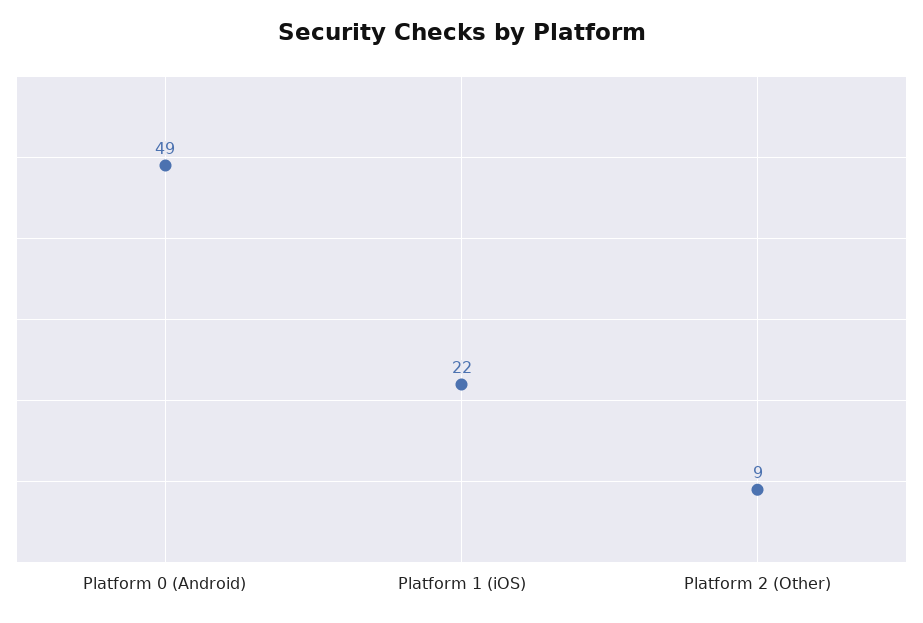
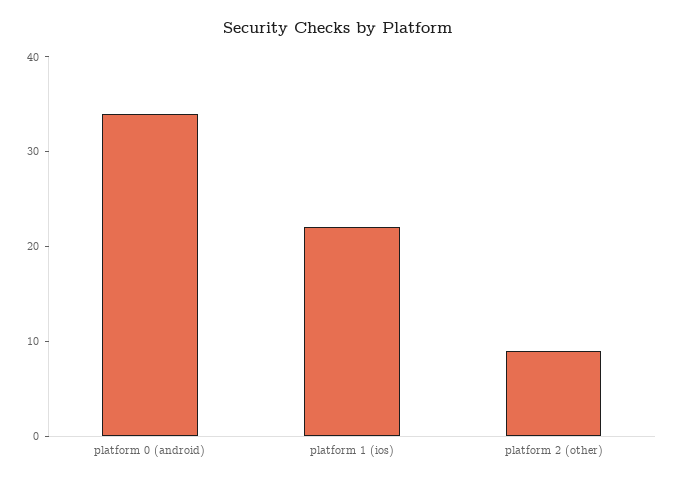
  {
-   "Platform 0 (Android)": 49,
+   "Platform 0 (Android)": 34,
    "Platform 1 (iOS)": 22,
    "Platform 2 (Other)": 9
  }

